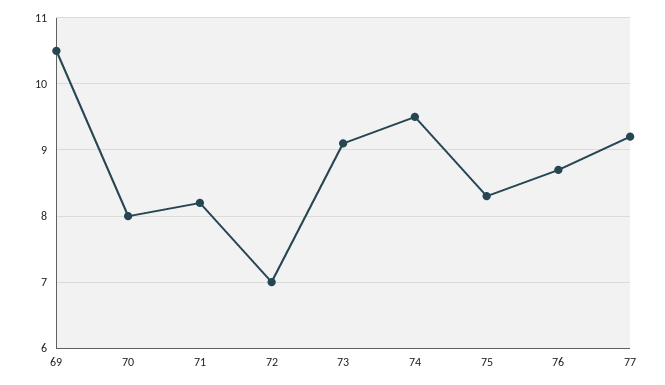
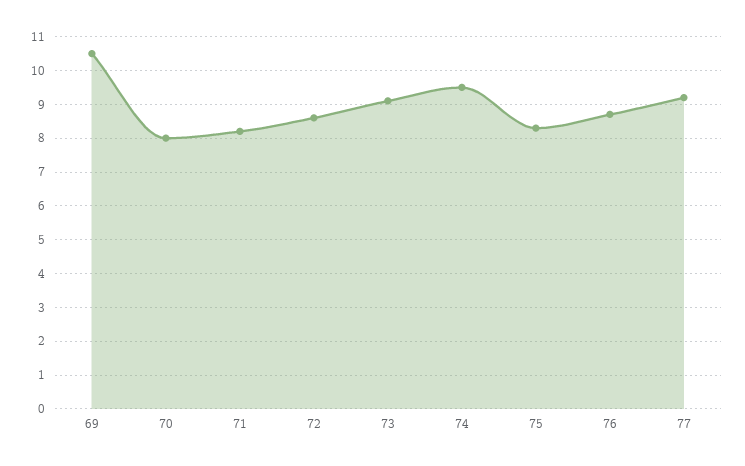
  {
    "69": 10.5,
    "70": 8,
    "71": 8.2,
-   "72": 7,
+   "72": 8.5,
    "73": 9.1,
    "74": 9.5,
    "75": 8.3,
    "76": 8.7,
    "77": 9.2
  }

